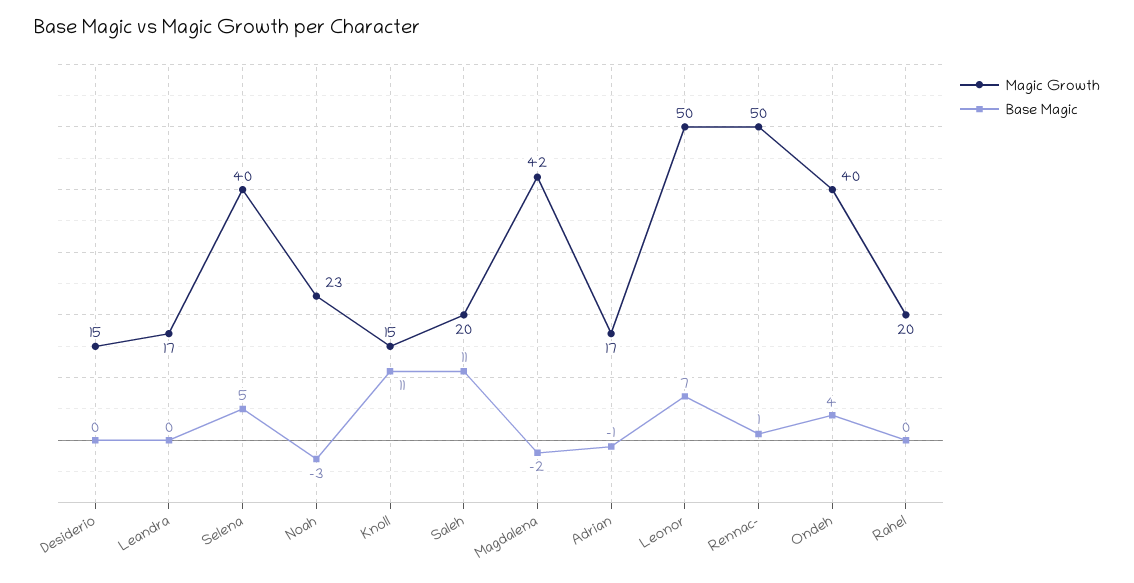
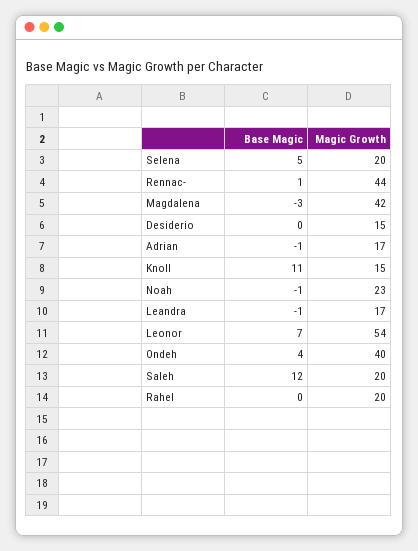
  {
    "Magic Growth": {
      "Desiderio": 15,
      "Leandra": 17,
-     "Selena": 40,
+     "Selena": 20,
      "Noah": 23,
      "Knoll": 15,
      "Saleh": 20,
      "Magdalena": 42,
      "Adrian": 17,
-     "Leonor": 50,
+     "Leonor": 54,
-     "Rennac-": 50,
+     "Rennac-": 44,
      "Ondeh": 40,
      "Rahel": 20
    },
    "Base Magic": {
      "Desiderio": 0,
-     "Leandra": 0,
+     "Leandra": -1,
      "Selena": 5,
-     "Noah": -3,
+     "Noah": -1,
      "Knoll": 11,
-     "Saleh": 11,
+     "Saleh": 12,
-     "Magdalena": -2,
+     "Magdalena": -3,
      "Adrian": -1,
      "Leonor": 7,
      "Rennac-": 1,
      "Ondeh": 4,
      "Rahel": 0
    }
  }

